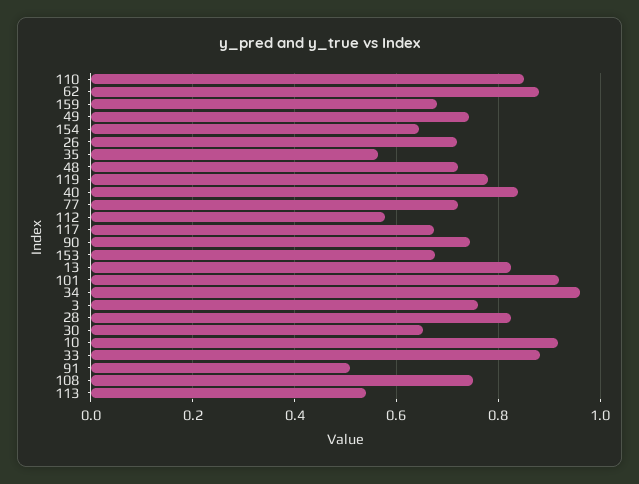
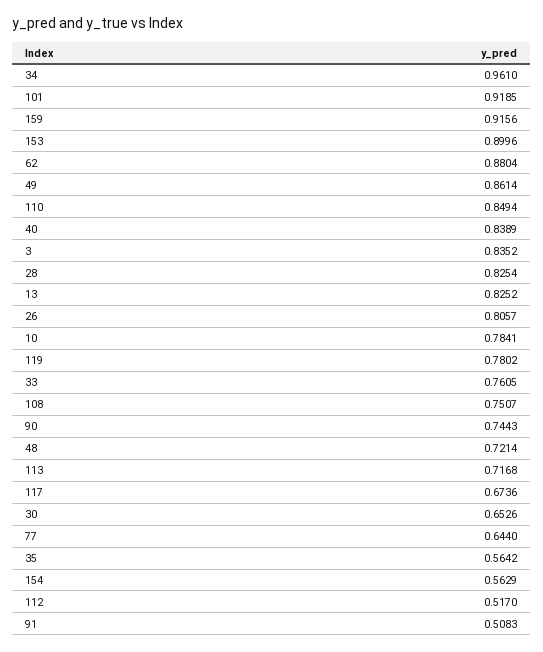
  {
    "110": 0.8494,
    "62": 0.8804,
-   "159": 0.68,
+   "159": 0.9156,
-   "49": 0.74,
+   "49": 0.8614,
-   "154": 0.64,
+   "154": 0.5629,
-   "26": 0.72,
+   "26": 0.8057,
    "35": 0.5642,
    "48": 0.7214,
    "119": 0.7802,
    "40": 0.8389,
-   "77": 0.72,
+   "77": 0.644,
-   "112": 0.58,
+   "112": 0.517,
    "117": 0.6736,
    "90": 0.7443,
-   "153": 0.68,
+   "153": 0.8996,
    "13": 0.8252,
    "101": 0.9185,
    "34": 0.961,
-   "3": 0.76,
+   "3": 0.8352,
    "28": 0.8254,
    "30": 0.6526,
-   "10": 0.92,
+   "10": 0.7841,
-   "33": 0.88,
+   "33": 0.7605,
    "91": 0.5083,
    "108": 0.7507,
-   "113": 0.54
+   "113": 0.7168
  }

